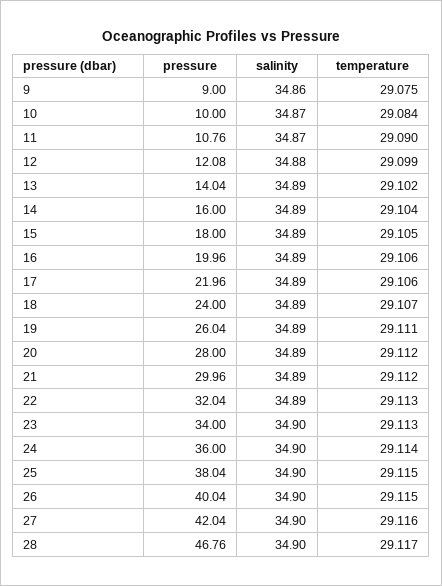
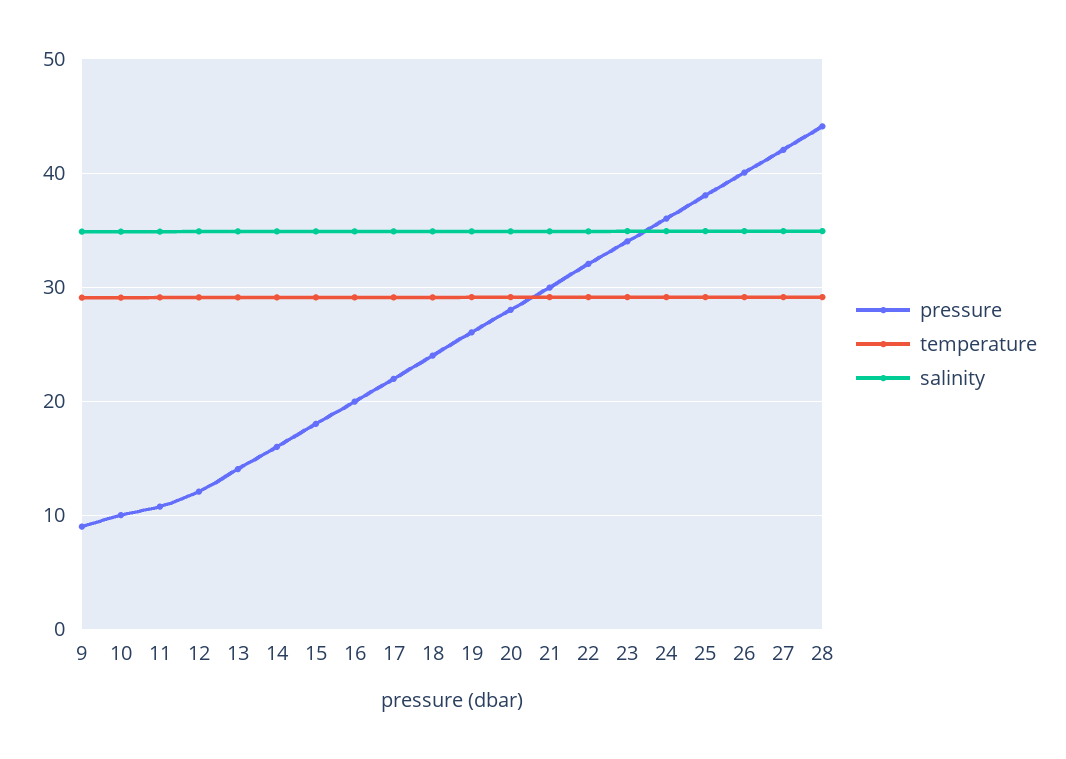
  {
    "pressure": {
      "9": 9,
      "10": 10,
      "11": 10.76,
      "12": 12.08,
      "13": 14.04,
      "14": 16,
      "15": 18,
      "16": 19.96,
      "17": 21.96,
      "18": 24,
      "19": 26.04,
      "20": 28,
      "21": 29.96,
      "22": 32.04,
      "23": 34,
      "24": 36,
      "25": 38.04,
      "26": 40.04,
      "27": 42.04,
-     "28": 46.76
+     "28": 44
    },
    "salinity": {
      "9": 34.86,
      "10": 34.87,
      "11": 34.87,
      "12": 34.88,
      "13": 34.89,
      "14": 34.89,
      "15": 34.89,
      "16": 34.89,
      "17": 34.89,
      "18": 34.89,
      "19": 34.89,
      "20": 34.89,
      "21": 34.89,
      "22": 34.89,
      "23": 34.9,
      "24": 34.9,
      "25": 34.9,
      "26": 34.9,
      "27": 34.9,
      "28": 34.9
    },
    "temperature": {
      "9": 29.075,
      "10": 29.084,
      "11": 29.09,
      "12": 29.099,
      "13": 29.102,
      "14": 29.104,
      "15": 29.105,
      "16": 29.106,
      "17": 29.106,
      "18": 29.107,
      "19": 29.111,
      "20": 29.112,
      "21": 29.112,
      "22": 29.113,
      "23": 29.113,
      "24": 29.114,
      "25": 29.115,
      "26": 29.115,
      "27": 29.116,
      "28": 29.117
    }
  }

